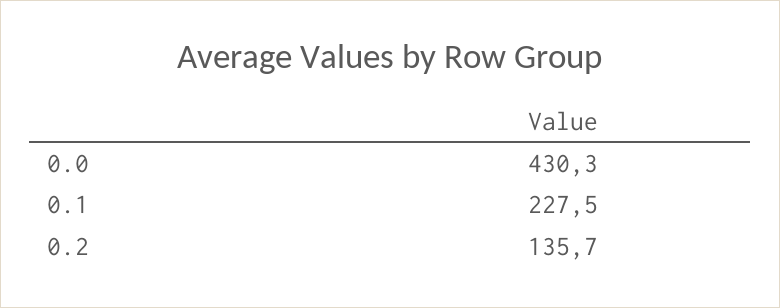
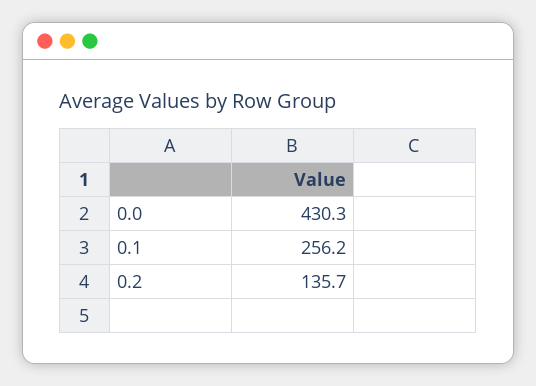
  {
    "0.0": 430.3,
-   "0.1": 227.5,
+   "0.1": 256.2,
    "0.2": 135.7
  }

